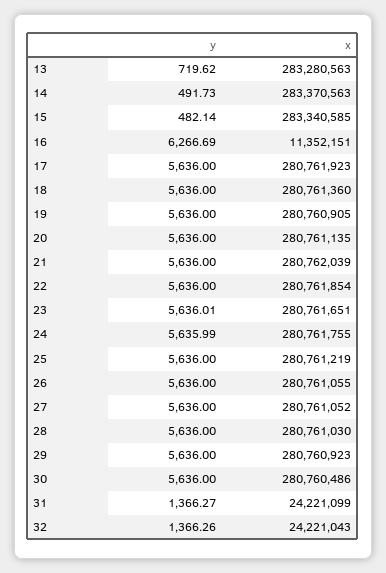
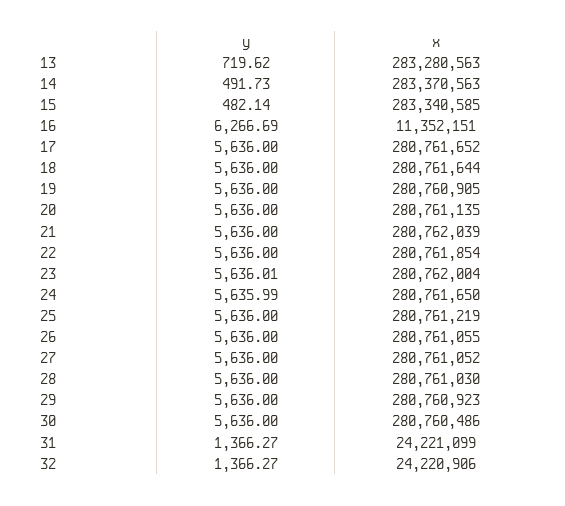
  {
    "y": {
      "13": 719.62,
      "14": 491.73,
      "15": 482.14,
      "16": 6266.69,
      "17": 5636,
      "18": 5636,
      "19": 5636,
      "20": 5636,
      "21": 5636,
      "22": 5636,
      "23": 5636.01,
      "24": 5635.99,
      "25": 5636,
      "26": 5636,
      "27": 5636,
      "28": 5636,
      "29": 5636,
      "30": 5636,
      "31": 1366.27,
-     "32": 1366.26
+     "32": 1366.27
    },
    "x": {
      "13": 283280563,
      "14": 283370563,
      "15": 283340585,
      "16": 11352151,
-     "17": 280761923,
+     "17": 280761652,
-     "18": 280761360,
+     "18": 280761644,
      "19": 280760905,
      "20": 280761135,
      "21": 280762039,
      "22": 280761854,
-     "23": 280761651,
+     "23": 280762004,
-     "24": 280761755,
+     "24": 280761650,
      "25": 280761219,
      "26": 280761055,
      "27": 280761052,
      "28": 280761030,
      "29": 280760923,
      "30": 280760486,
      "31": 24221099,
-     "32": 24221043
+     "32": 24220906
    }
  }

